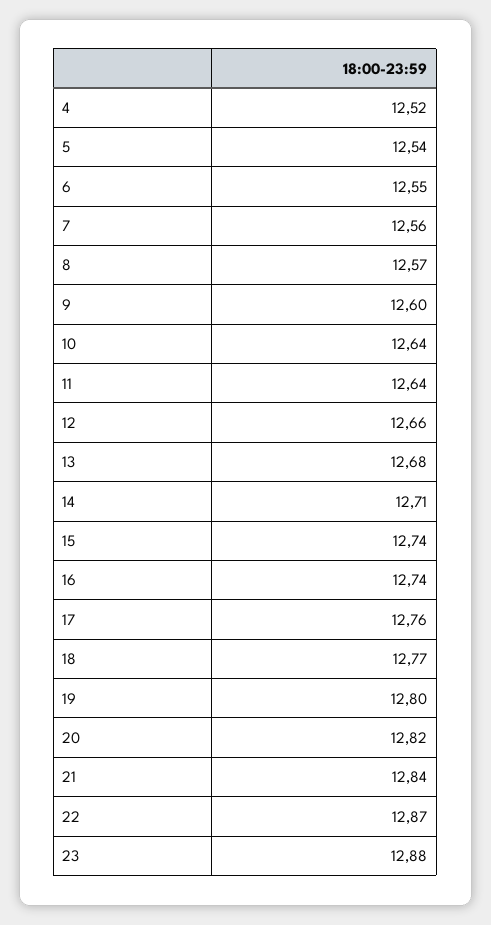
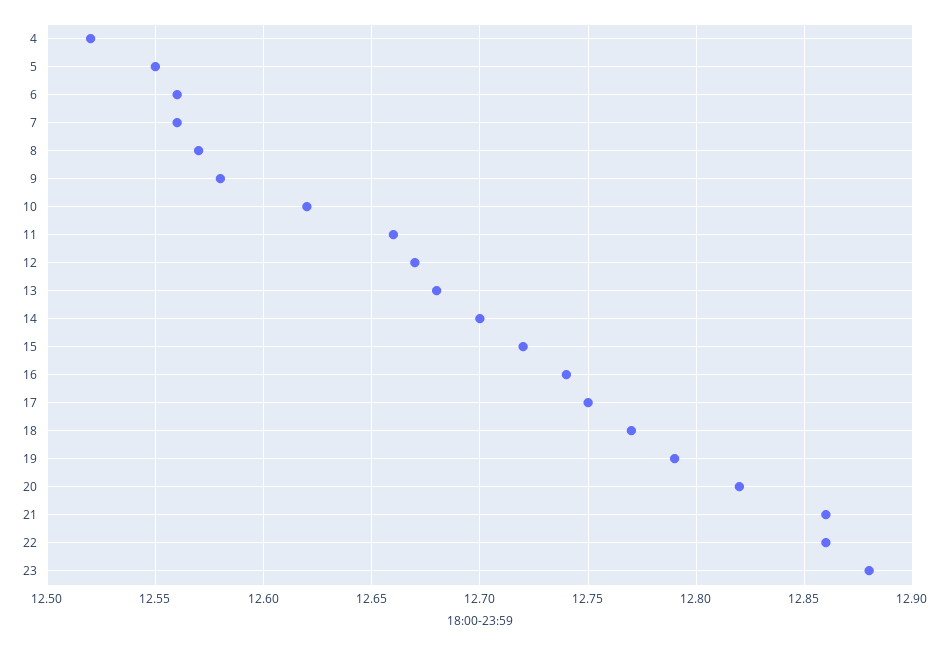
  {
    "4": 12.52,
-   "5": 12.54,
+   "5": 12.55,
-   "6": 12.55,
+   "6": 12.56,
    "7": 12.56,
    "8": 12.57,
-   "9": 12.6,
+   "9": 12.58,
-   "10": 12.64,
+   "10": 12.62,
-   "11": 12.64,
+   "11": 12.66,
-   "12": 12.66,
+   "12": 12.67,
    "13": 12.68,
-   "14": 12.71,
+   "14": 12.7,
-   "15": 12.74,
+   "15": 12.72,
    "16": 12.74,
-   "17": 12.76,
+   "17": 12.75,
    "18": 12.77,
-   "19": 12.8,
+   "19": 12.79,
    "20": 12.82,
-   "21": 12.84,
+   "21": 12.86,
-   "22": 12.87,
+   "22": 12.86,
    "23": 12.88
  }

